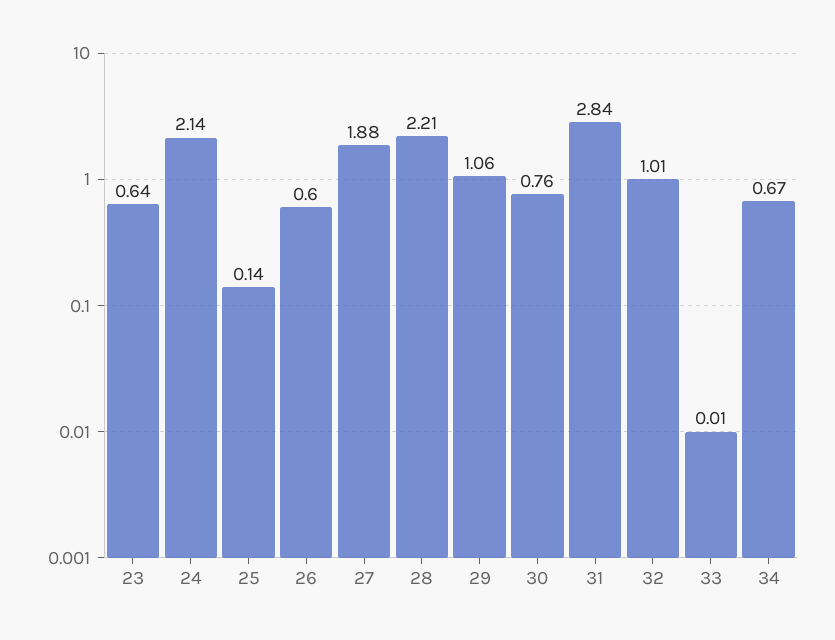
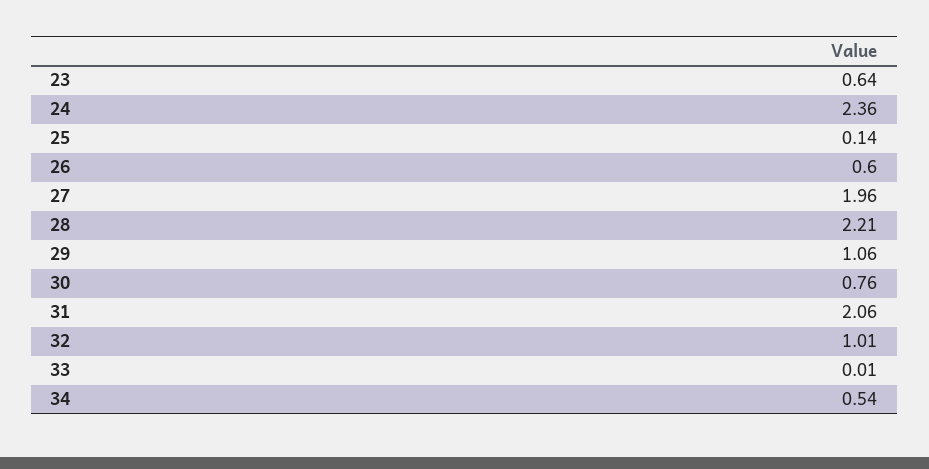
  {
    "23": 0.64,
-   "24": 2.14,
+   "24": 2.36,
    "25": 0.14,
    "26": 0.6,
-   "27": 1.88,
+   "27": 1.96,
    "28": 2.21,
    "29": 1.06,
    "30": 0.76,
-   "31": 2.84,
+   "31": 2.06,
    "32": 1.01,
    "33": 0.01,
-   "34": 0.67
+   "34": 0.54
  }

